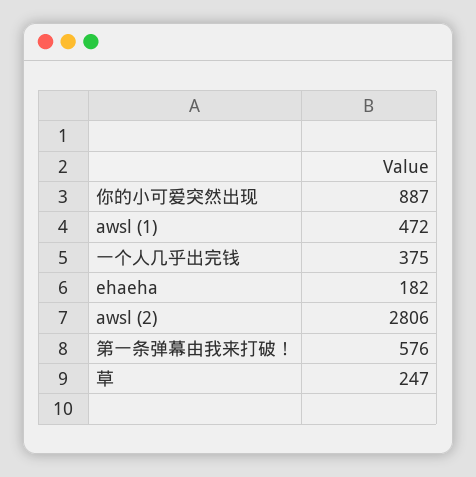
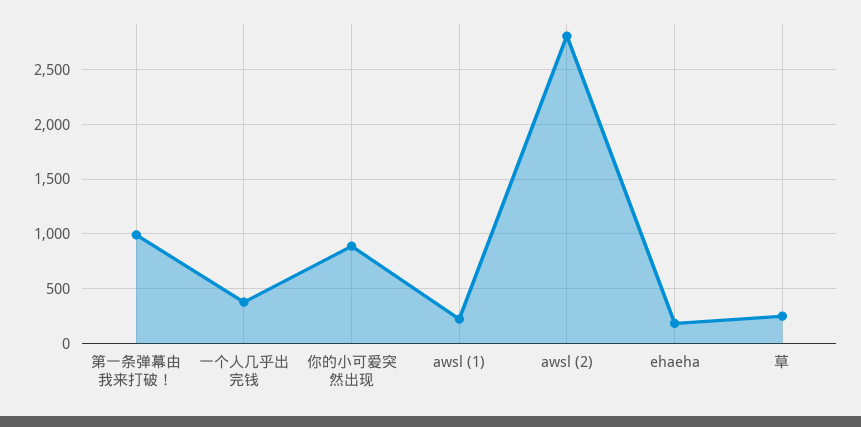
  {
    "你的小可爱突然出现": 887,
-   "awsl (1)": 472,
+   "awsl (1)": 200,
    "一个人几乎出完钱": 375,
    "ehaeha": 182,
    "awsl (2)": 2806,
-   "第一条弹幕由我来打破！": 576,
+   "第一条弹幕由我来打破！": 1000,
    "草": 247
  }

